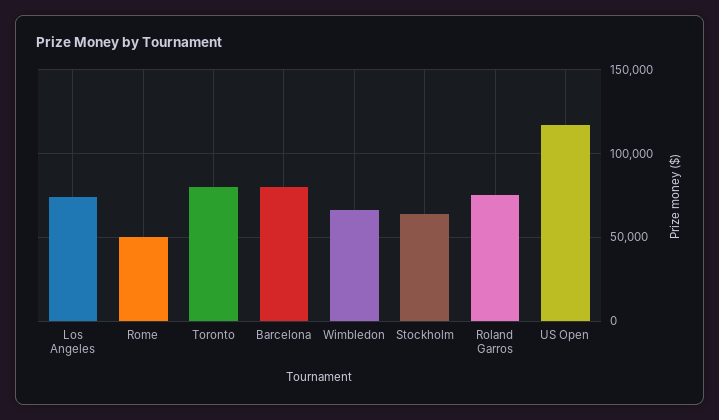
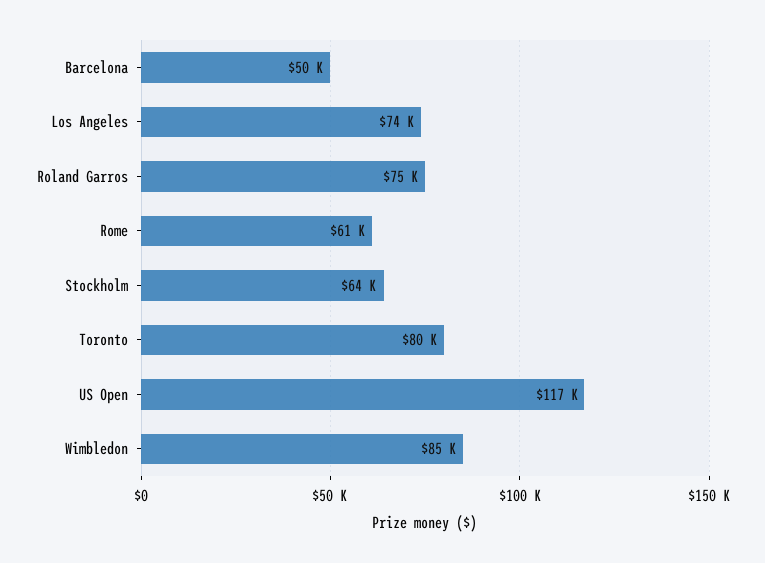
  {
    "Los Angeles": 74000,
-   "Rome": 50000,
+   "Rome": 61000,
    "Toronto": 80000,
-   "Barcelona": 80000,
+   "Barcelona": 50000,
-   "Wimbledon": 65000,
+   "Wimbledon": 85000,
    "Stockholm": 64000,
    "Roland Garros": 75000,
    "US Open": 117000
  }

